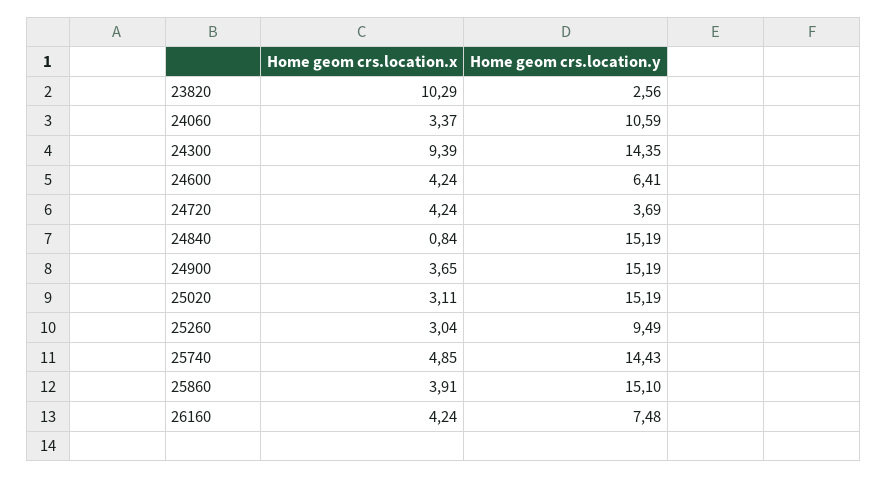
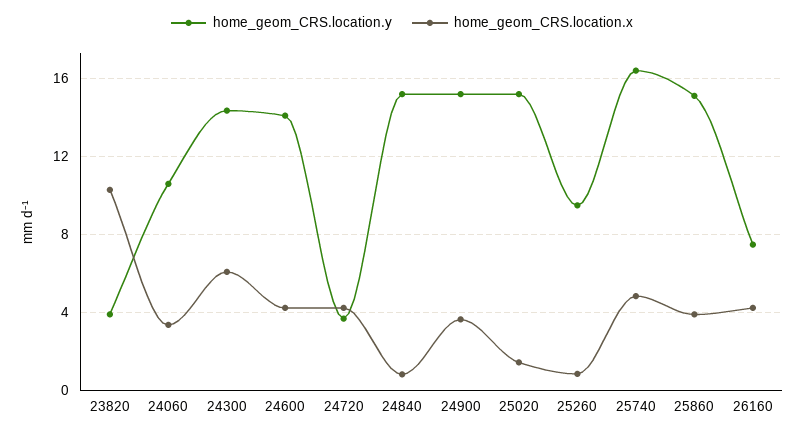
  {
    "Home geom crs.location.x": {
      "23820": 10.29,
      "24060": 3.37,
-     "24300": 9.39,
+     "24300": 6,
      "24600": 4.24,
      "24720": 4.24,
      "24840": 0.84,
      "24900": 3.65,
-     "25020": 3.11,
+     "25020": 1.5,
-     "25260": 3.04,
+     "25260": 1,
      "25740": 4.85,
      "25860": 3.91,
      "26160": 4.24
    },
    "Home geom crs.location.y": {
-     "23820": 2.56,
+     "23820": 4,
      "24060": 10.59,
      "24300": 14.35,
-     "24600": 6.41,
+     "24600": 14,
      "24720": 3.69,
      "24840": 15.19,
      "24900": 15.19,
      "25020": 15.19,
      "25260": 9.49,
-     "25740": 14.43,
+     "25740": 16.5,
      "25860": 15.1,
      "26160": 7.48
    }
  }

